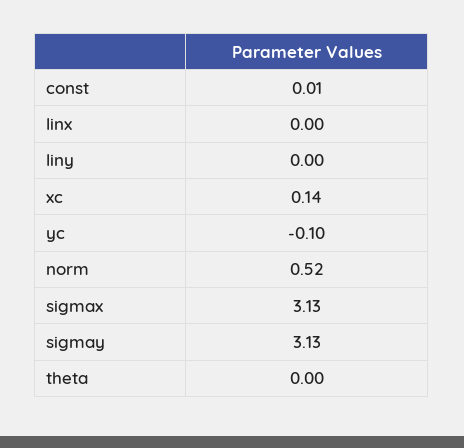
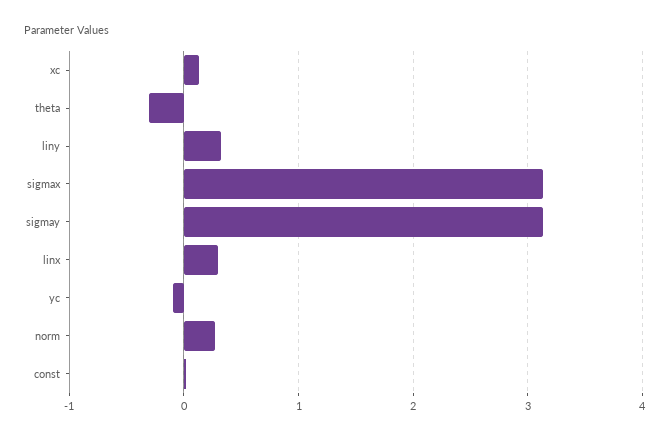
  {
    "const": 0.01,
-   "linx": 0,
+   "linx": 0.3,
-   "liny": 0,
+   "liny": 0.3,
    "xc": 0.14,
    "yc": -0.1,
-   "norm": 0.52,
+   "norm": 0.3,
    "sigmax": 3.13,
    "sigmay": 3.13,
-   "theta": 0
+   "theta": -0.3
  }

